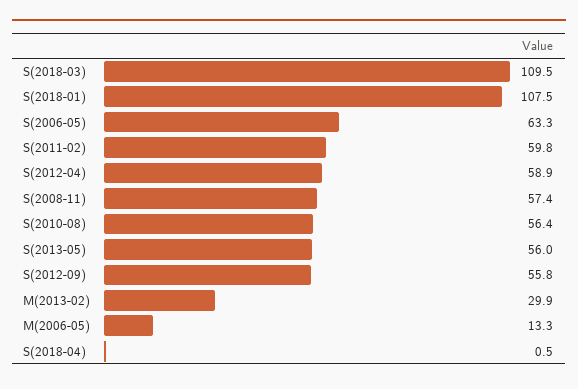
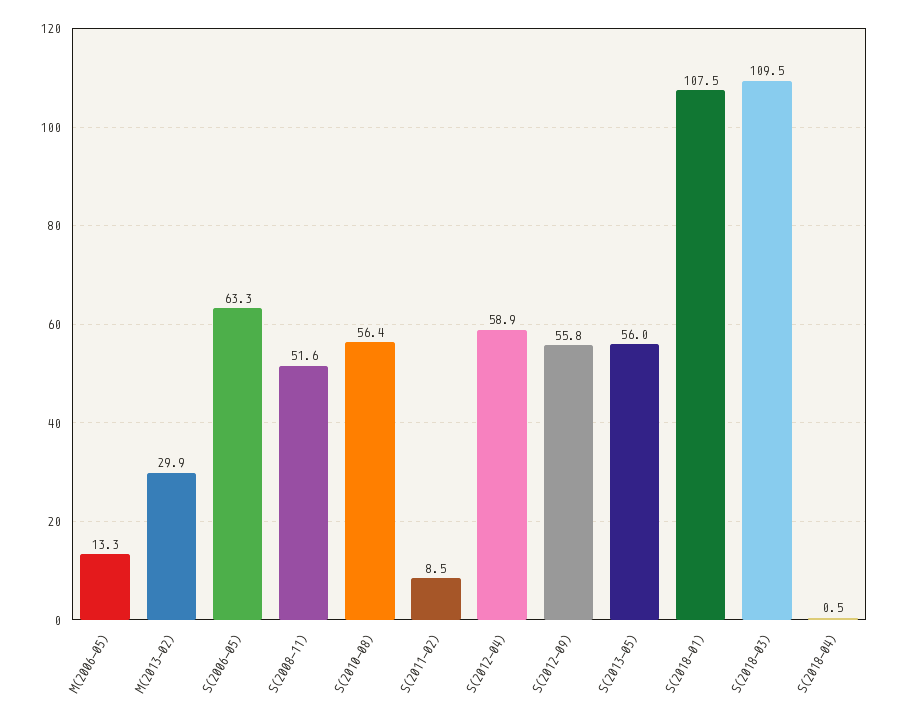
  {
    "S(2018-03)": 109.5,
    "S(2018-01)": 107.5,
    "S(2006-05)": 63.3,
-   "S(2011-02)": 59.8,
+   "S(2011-02)": 8.5,
    "S(2012-04)": 58.9,
-   "S(2008-11)": 57.4,
+   "S(2008-11)": 51.6,
    "S(2010-08)": 56.4,
    "S(2013-05)": 56,
    "S(2012-09)": 55.8,
    "M(2013-02)": 29.9,
    "M(2006-05)": 13.3,
    "S(2018-04)": 0.5
  }

